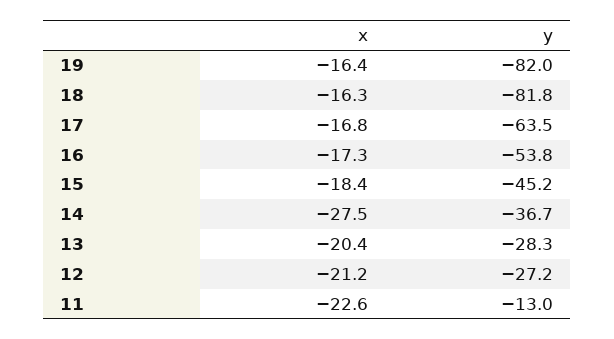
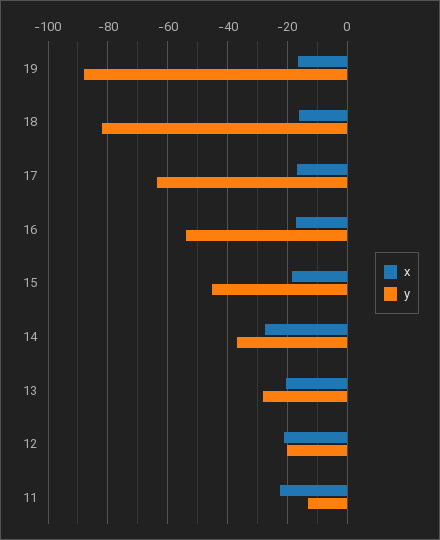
  {
    "x": {
      "19": -16.4,
      "18": -16.3,
      "17": -16.8,
      "16": -17.3,
      "15": -18.4,
      "14": -27.5,
      "13": -20.4,
      "12": -21.2,
      "11": -22.6
    },
    "y": {
-     "19": -82,
+     "19": -87.5,
      "18": -81.8,
      "17": -63.5,
      "16": -53.8,
      "15": -45.2,
      "14": -36.7,
      "13": -28.3,
-     "12": -27.2,
+     "12": -20,
      "11": -13
    }
  }

